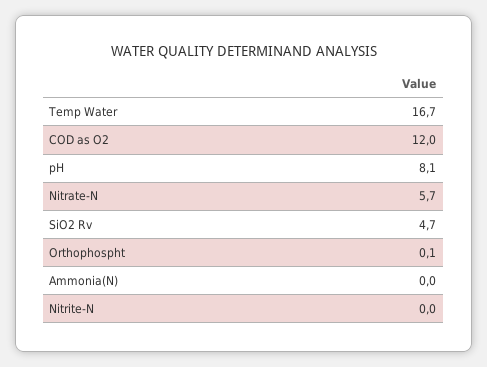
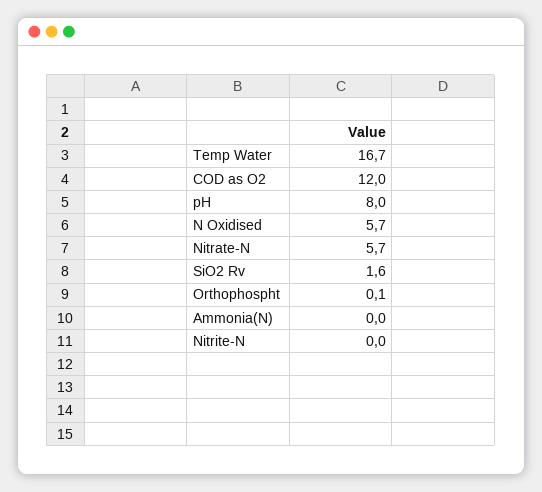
  {
    "Temp Water": 16.7,
    "COD as O2": 12,
-   "pH": 8.1,
+   "pH": 8,
    "Nitrate-N": 5.7,
-   "SiO2 Rv": 4.7,
+   "SiO2 Rv": 1.6,
    "Orthophospht": 0.1,
    "Ammonia(N)": 0,
-   "Nitrite-N": 0
+   "Nitrite-N": 0,
+   "N Oxidised": 5.7
  }

